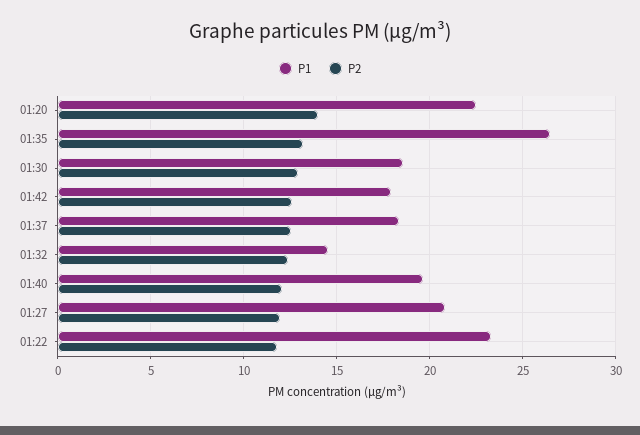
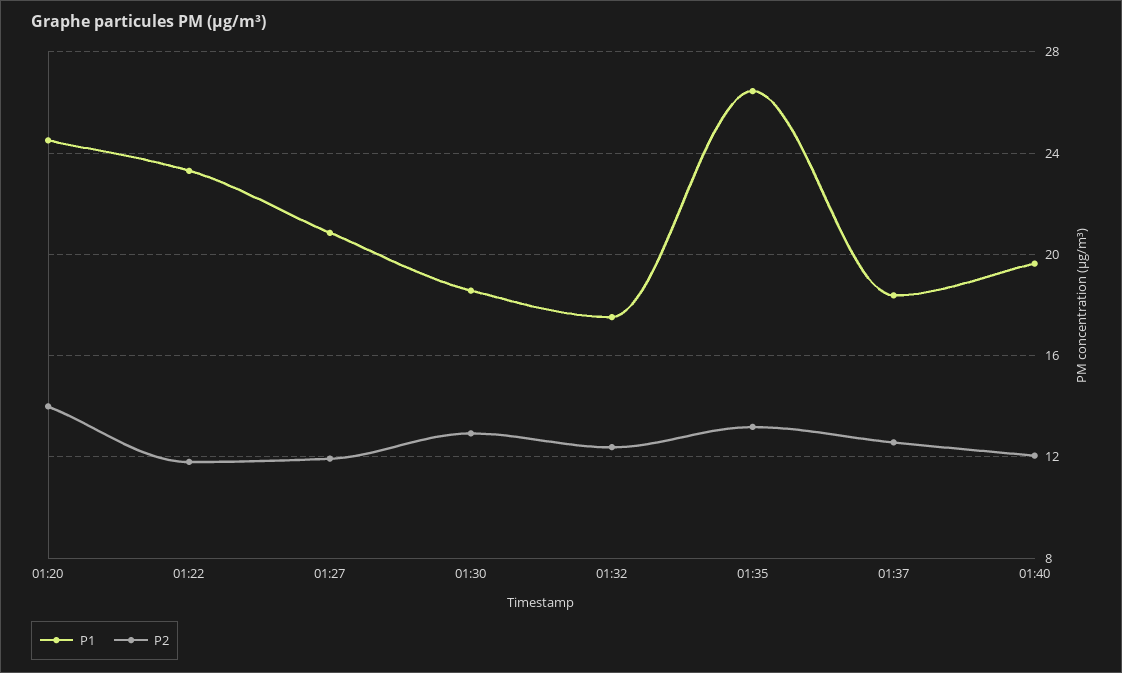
  {
    "P1": {
-     "01:20": 22.5,
+     "01:20": 24.5,
      "01:35": 26.5,
      "01:30": 18.5,
-     "01:42": 18,
      "01:37": 18.5,
-     "01:32": 14.5,
+     "01:32": 17.5,
      "01:40": 19.5,
      "01:27": 21,
      "01:22": 23.5
    },
    "P2": {
      "01:20": 14,
      "01:35": 13,
      "01:30": 13,
-     "01:42": 12.5,
      "01:37": 12.5,
      "01:32": 12.5,
      "01:40": 12,
      "01:27": 12,
      "01:22": 12
    }
  }

